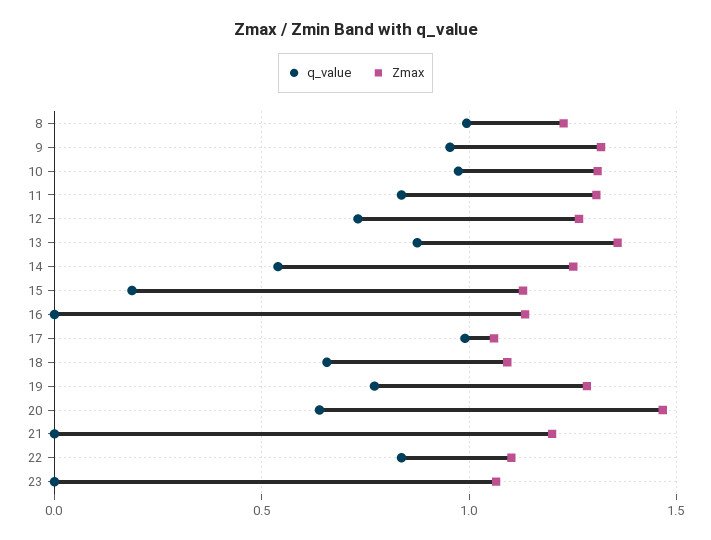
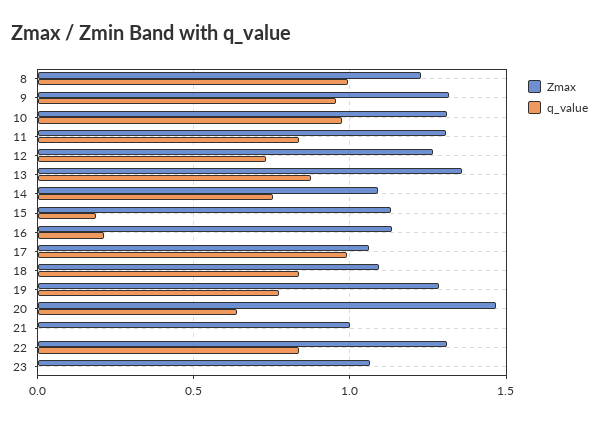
  {
    "q_value": {
      "8": 1,
      "9": 0.95,
      "10": 0.95,
      "11": 0.85,
      "12": 0.75,
      "13": 0.9,
-     "14": 0.55,
+     "14": 0.75,
      "15": 0.2,
-     "16": 0,
+     "16": 0.2,
      "17": 1,
-     "18": 0.65,
+     "18": 0.85,
      "19": 0.75,
      "20": 0.65,
      "21": 0,
      "22": 0.85,
      "23": 0
    },
    "Zmax": {
      "8": 1.25,
      "9": 1.3,
      "10": 1.3,
      "11": 1.3,
      "12": 1.25,
      "13": 1.35,
-     "14": 1.25,
+     "14": 1.1,
      "15": 1.15,
      "16": 1.15,
      "17": 1.05,
      "18": 1.1,
      "19": 1.3,
      "20": 1.45,
-     "21": 1.2,
+     "21": 1,
-     "22": 1.1,
+     "22": 1.3,
      "23": 1.05
    }
  }

